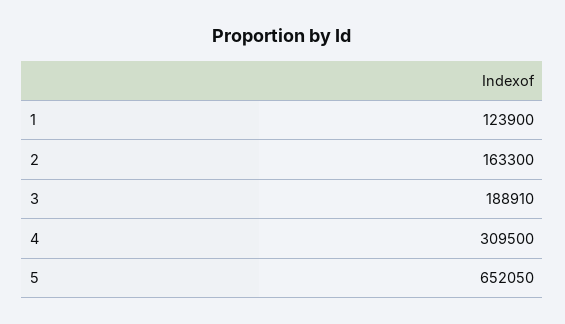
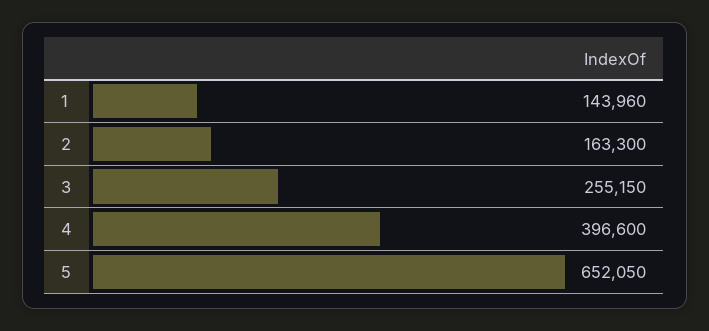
  {
-   "1": 123900,
+   "1": 143960,
    "2": 163300,
-   "3": 188910,
+   "3": 255150,
-   "4": 309500,
+   "4": 396600,
    "5": 652050
  }

